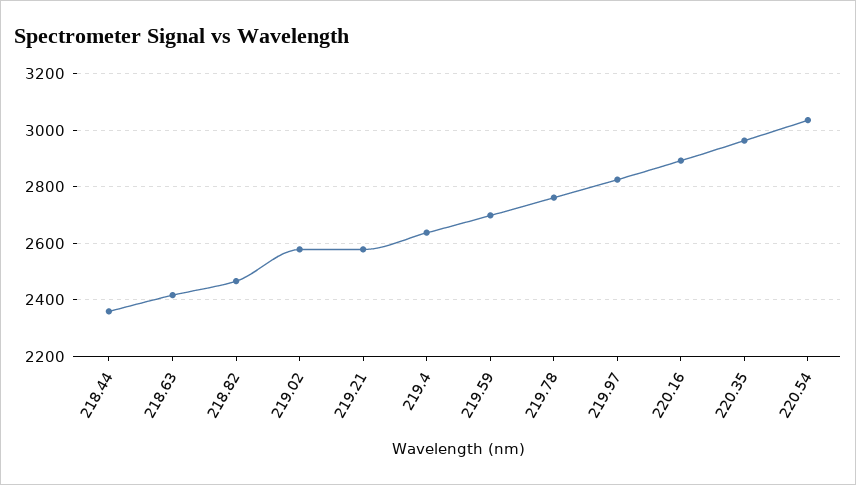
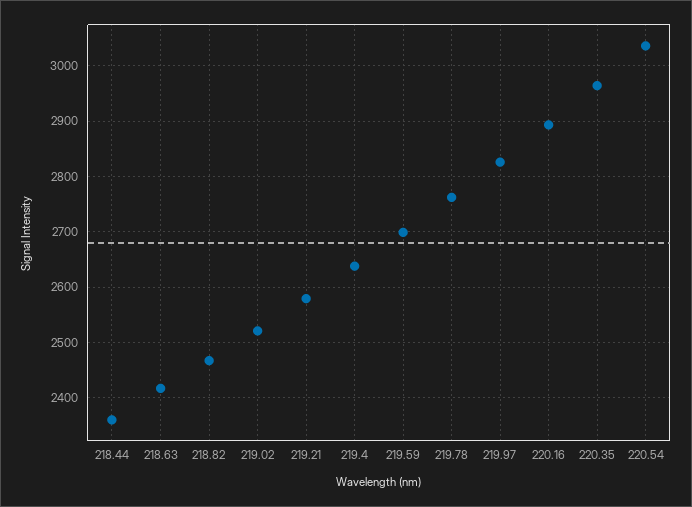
  {
    "218.44": 2360,
    "218.63": 2420,
    "218.82": 2460,
-   "219.02": 2575,
+   "219.02": 2520,
    "219.21": 2580,
    "219.4": 2640,
    "219.59": 2700,
    "219.78": 2760,
    "219.97": 2820,
    "220.16": 2900,
    "220.35": 2960,
    "220.54": 3040
  }

